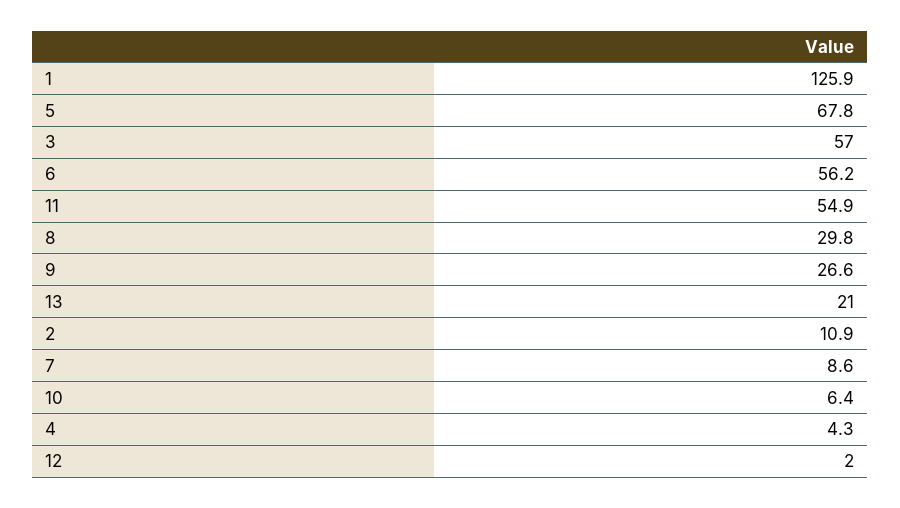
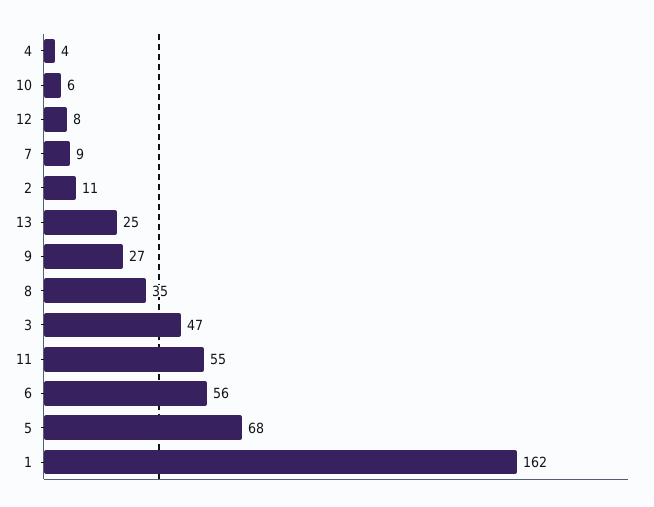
  {
-   "1": 125.9,
+   "1": 162,
    "5": 67.8,
-   "3": 57,
+   "3": 47,
    "6": 56.2,
    "11": 54.9,
-   "8": 29.8,
+   "8": 35,
    "9": 26.6,
-   "13": 21,
+   "13": 25,
    "2": 10.9,
    "7": 8.6,
    "10": 6.4,
    "4": 4.3,
-   "12": 2
+   "12": 8
  }

